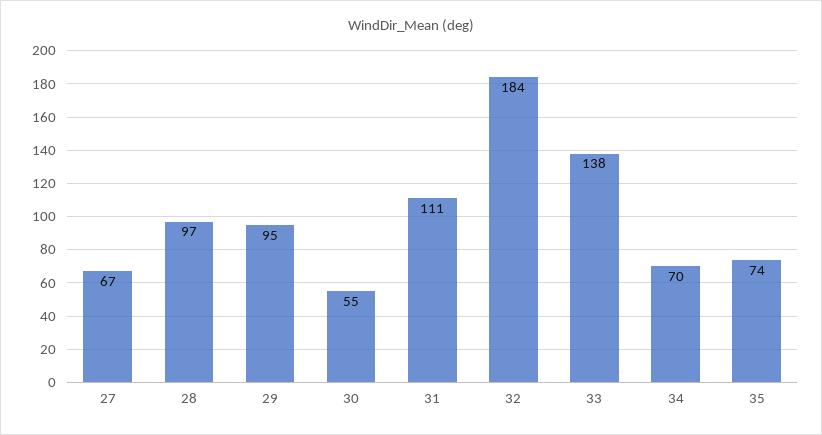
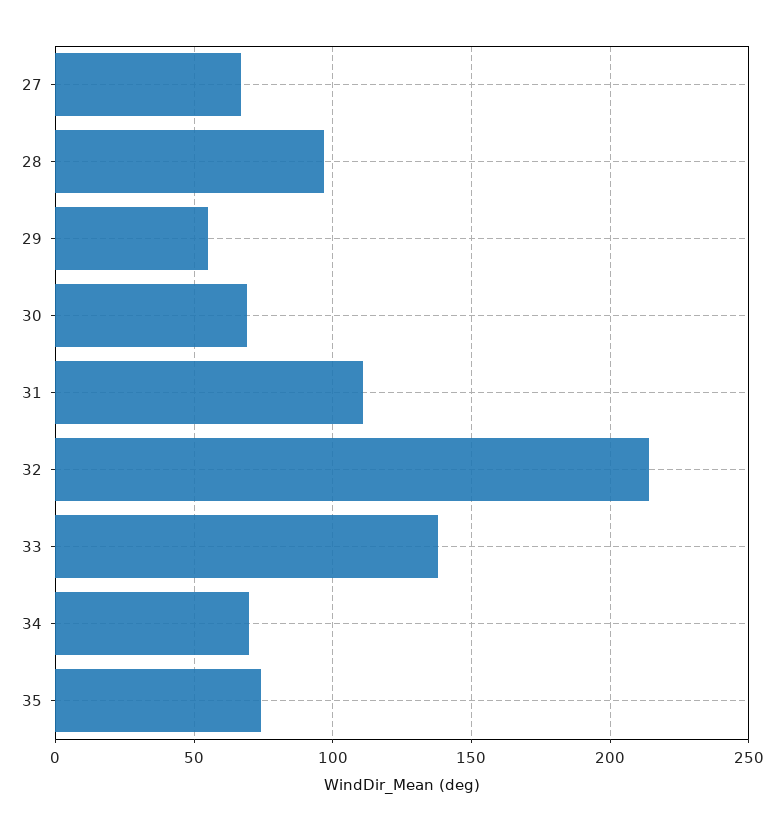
  {
    "27": 67,
    "28": 97,
-   "29": 95,
+   "29": 55,
-   "30": 55,
+   "30": 70,
    "31": 111,
-   "32": 184,
+   "32": 215,
    "33": 138,
    "34": 70,
    "35": 74
  }

